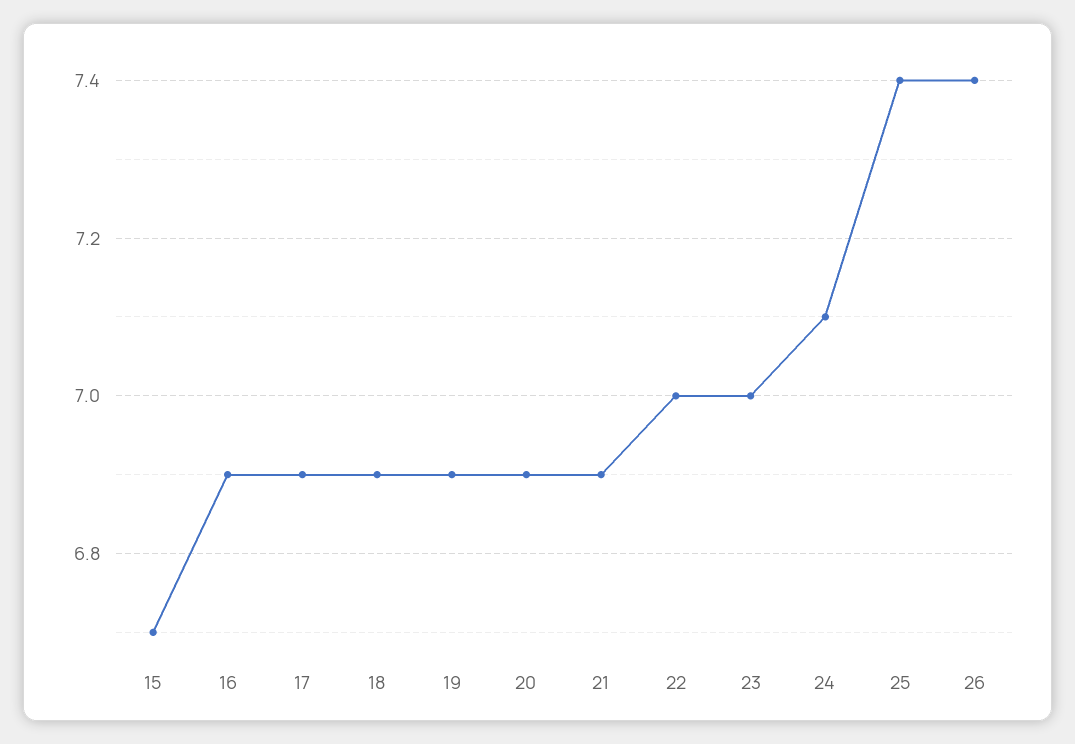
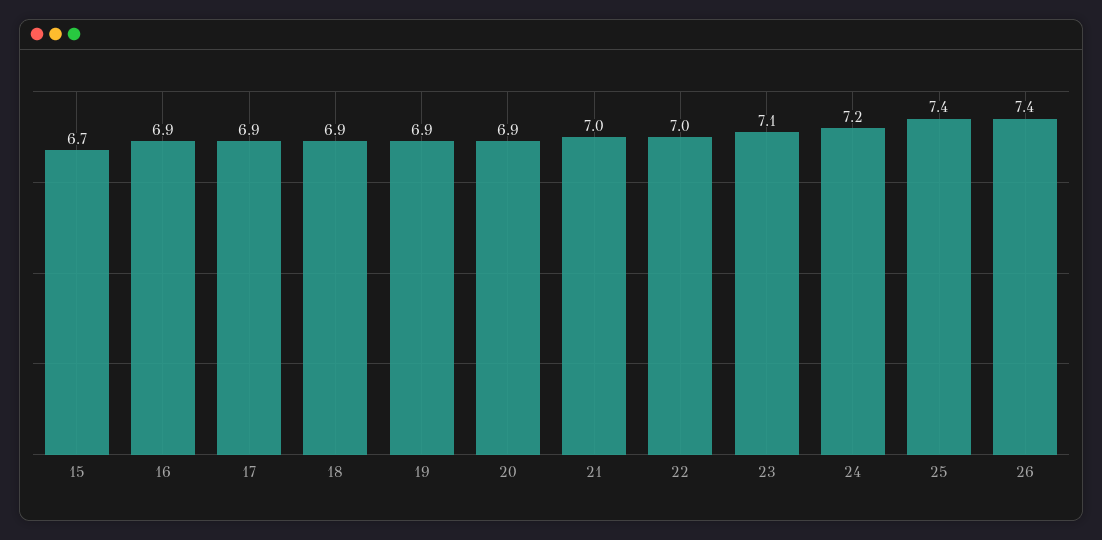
  {
    "15": 6.7,
    "16": 6.9,
    "17": 6.9,
    "18": 6.9,
    "19": 6.9,
    "20": 6.9,
-   "21": 6.9,
+   "21": 7,
    "22": 7,
-   "23": 7,
+   "23": 7.1,
-   "24": 7.1,
+   "24": 7.2,
    "25": 7.4,
    "26": 7.4
  }

